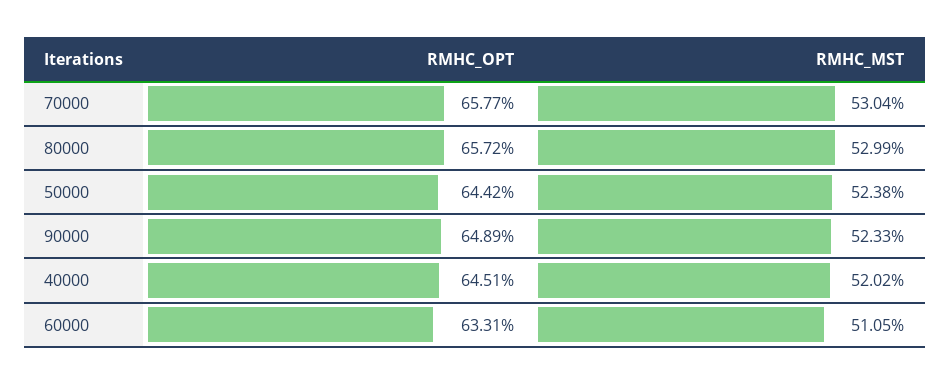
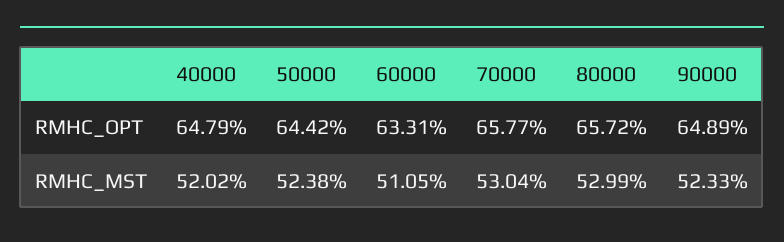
  {
    "RMHC_OPT": {
      "70000": 65.77,
      "80000": 65.72,
      "50000": 64.42,
      "90000": 64.89,
-     "40000": 64.51,
+     "40000": 64.79,
      "60000": 63.31
    },
    "RMHC_MST": {
      "70000": 53.04,
      "80000": 52.99,
      "50000": 52.38,
      "90000": 52.33,
      "40000": 52.02,
      "60000": 51.05
    }
  }

